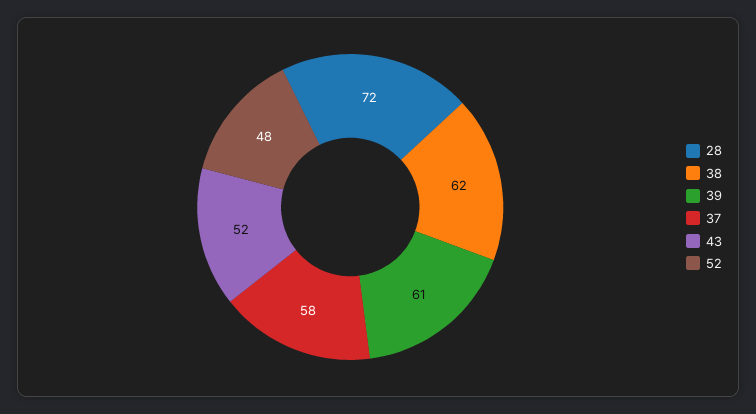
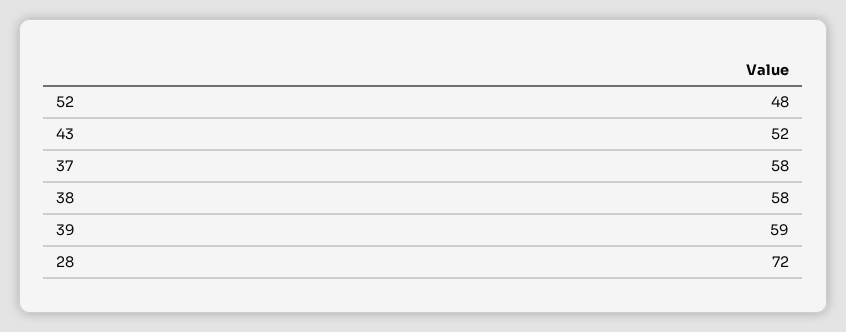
  {
    "28": 72,
-   "38": 62,
+   "38": 58,
-   "39": 61,
+   "39": 59,
    "37": 58,
    "43": 52,
    "52": 48
  }

